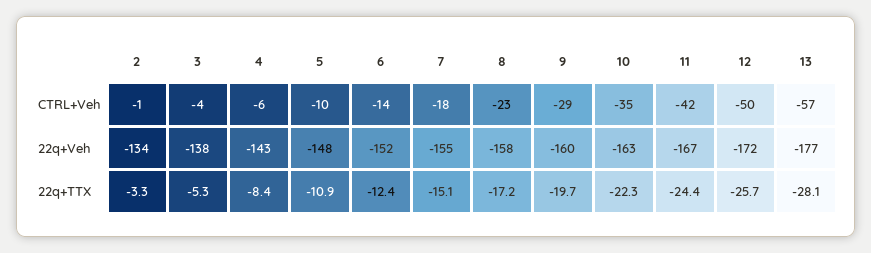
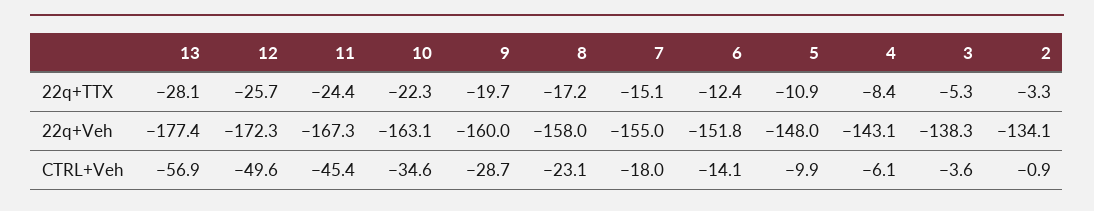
  {
    "2": {
      "CTRL+Veh": -0.9,
      "22q+Veh": -134.1,
      "22q+TTX": -3.3
    },
    "3": {
      "CTRL+Veh": -3.6,
      "22q+Veh": -138.3,
      "22q+TTX": -5.3
    },
    "4": {
      "CTRL+Veh": -6.1,
      "22q+Veh": -143.1,
      "22q+TTX": -8.4
    },
    "5": {
      "CTRL+Veh": -9.9,
      "22q+Veh": -148,
      "22q+TTX": -10.9
    },
    "6": {
      "CTRL+Veh": -14.1,
      "22q+Veh": -151.8,
      "22q+TTX": -12.4
    },
    "7": {
      "CTRL+Veh": -18,
      "22q+Veh": -155,
      "22q+TTX": -15.1
    },
    "8": {
      "CTRL+Veh": -23.1,
      "22q+Veh": -158,
      "22q+TTX": -17.2
    },
    "9": {
      "CTRL+Veh": -28.7,
      "22q+Veh": -160,
      "22q+TTX": -19.7
    },
    "10": {
      "CTRL+Veh": -34.6,
      "22q+Veh": -163.1,
      "22q+TTX": -22.3
    },
    "11": {
-     "CTRL+Veh": -42,
+     "CTRL+Veh": -45.4,
      "22q+Veh": -167.3,
      "22q+TTX": -24.4
    },
    "12": {
      "CTRL+Veh": -49.6,
      "22q+Veh": -172.3,
      "22q+TTX": -25.7
    },
    "13": {
      "CTRL+Veh": -56.9,
      "22q+Veh": -177.4,
      "22q+TTX": -28.1
    }
  }

